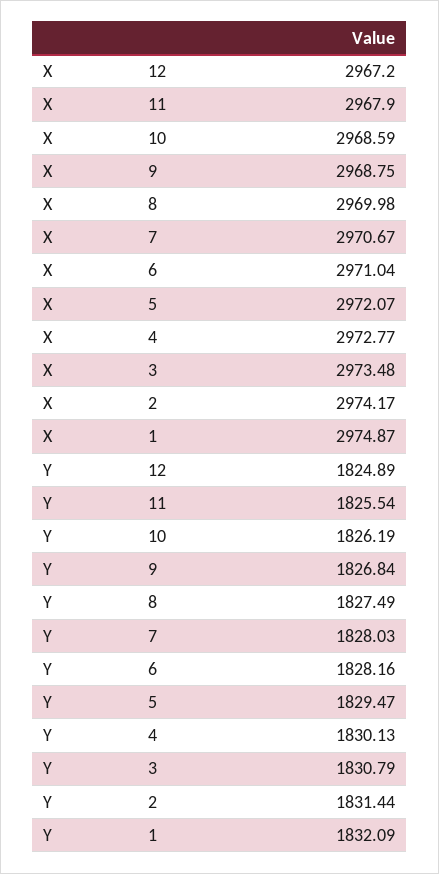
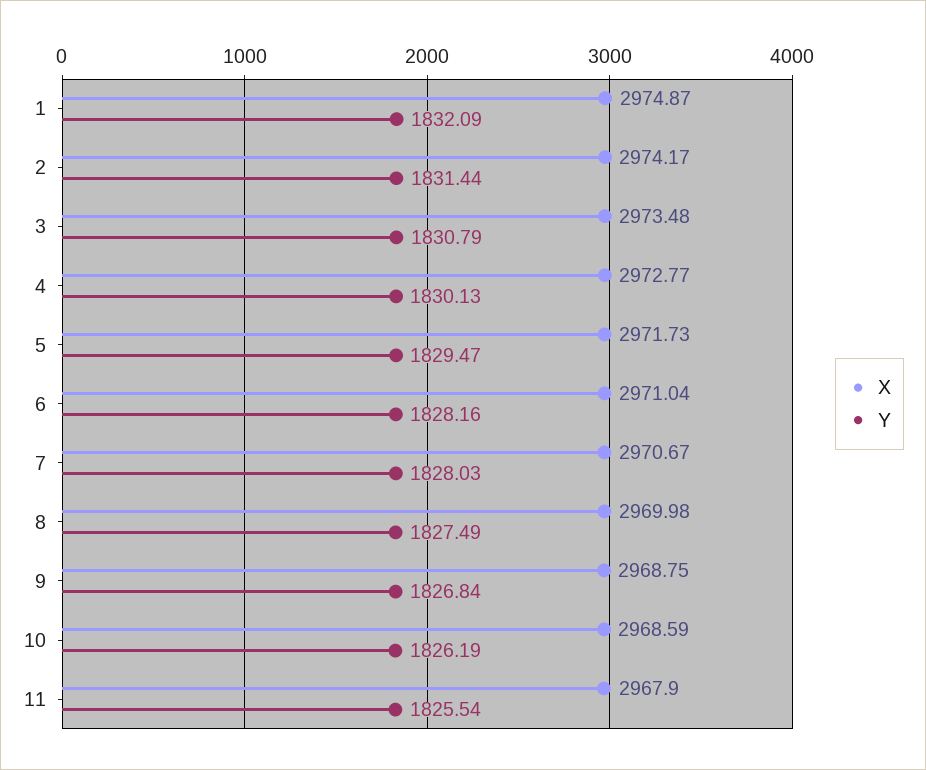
  {
    "X": {
-     "12": 2967.2,
      "11": 2967.9,
      "10": 2968.59,
      "9": 2968.75,
      "8": 2969.98,
      "7": 2970.67,
      "6": 2971.04,
-     "5": 2972.07,
+     "5": 2971.73,
      "4": 2972.77,
      "3": 2973.48,
      "2": 2974.17,
      "1": 2974.87
    },
    "Y": {
-     "12": 1824.89,
      "11": 1825.54,
      "10": 1826.19,
      "9": 1826.84,
      "8": 1827.49,
      "7": 1828.03,
      "6": 1828.16,
      "5": 1829.47,
      "4": 1830.13,
      "3": 1830.79,
      "2": 1831.44,
      "1": 1832.09
    }
  }

